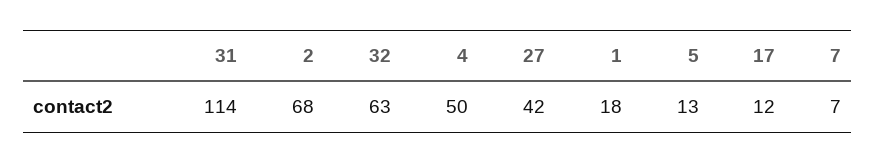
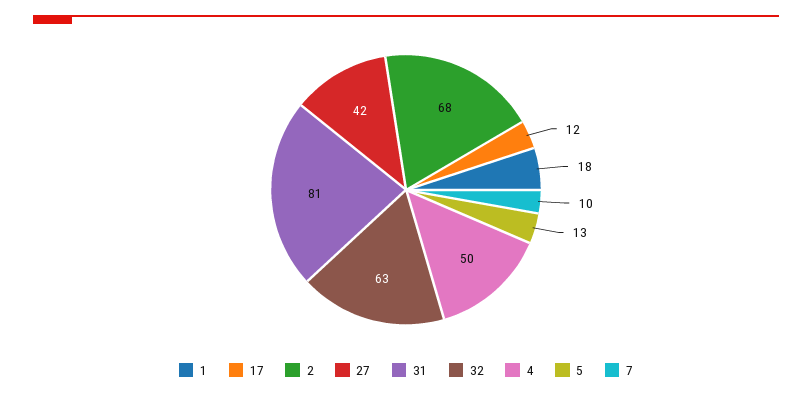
  {
-   "31": 114,
+   "31": 81,
    "2": 68,
    "32": 63,
    "4": 50,
    "27": 42,
    "1": 18,
    "5": 13,
    "17": 12,
-   "7": 7
+   "7": 10
  }

